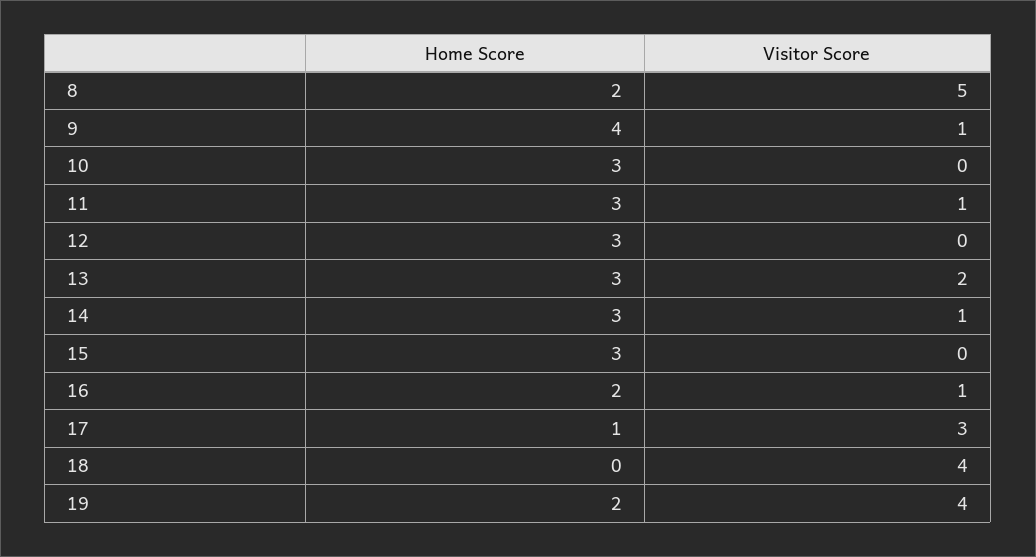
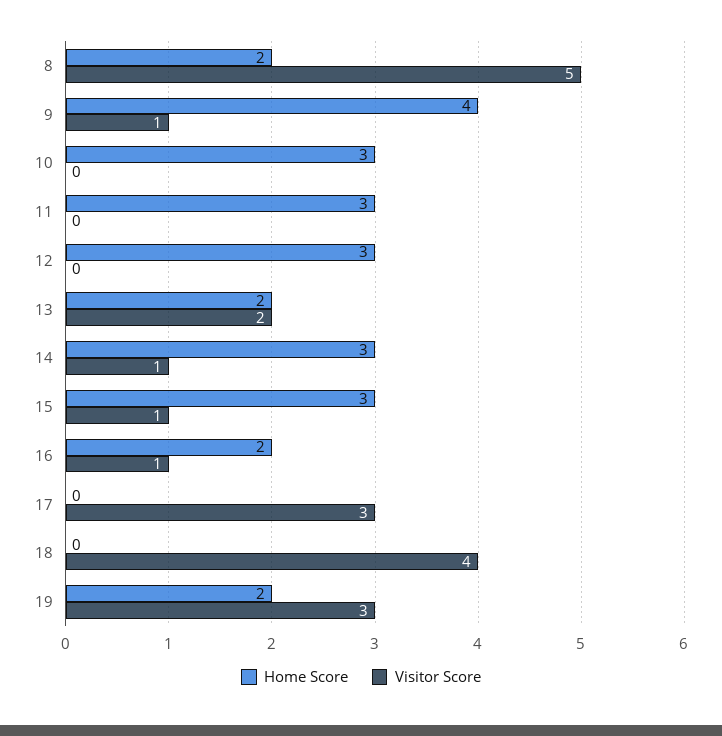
  {
    "Home Score": {
      "8": 2,
      "9": 4,
      "10": 3,
      "11": 3,
      "12": 3,
-     "13": 3,
+     "13": 2,
      "14": 3,
      "15": 3,
      "16": 2,
-     "17": 1,
+     "17": 0,
      "18": 0,
      "19": 2
    },
    "Visitor Score": {
      "8": 5,
      "9": 1,
      "10": 0,
-     "11": 1,
+     "11": 0,
      "12": 0,
      "13": 2,
      "14": 1,
-     "15": 0,
+     "15": 1,
      "16": 1,
      "17": 3,
      "18": 4,
-     "19": 4
+     "19": 3
    }
  }

